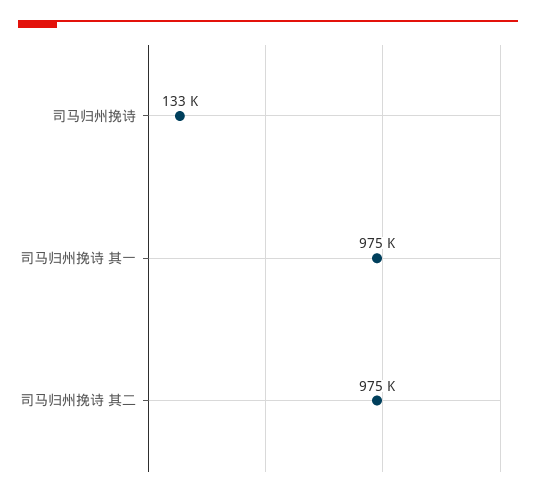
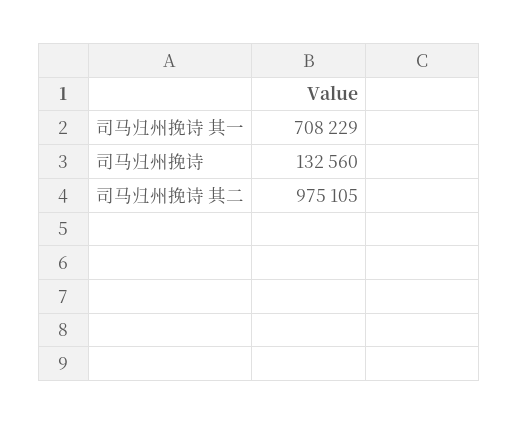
  {
    "司马归州挽诗": 132560,
-   "司马归州挽诗 其一": 975000,
+   "司马归州挽诗 其一": 708229,
    "司马归州挽诗 其二": 975105
  }

